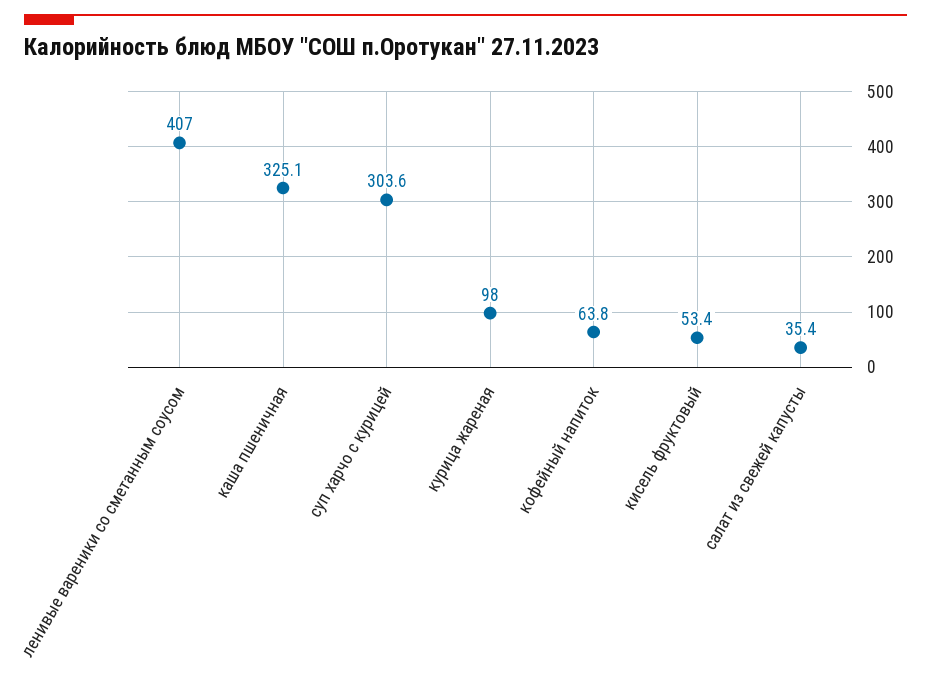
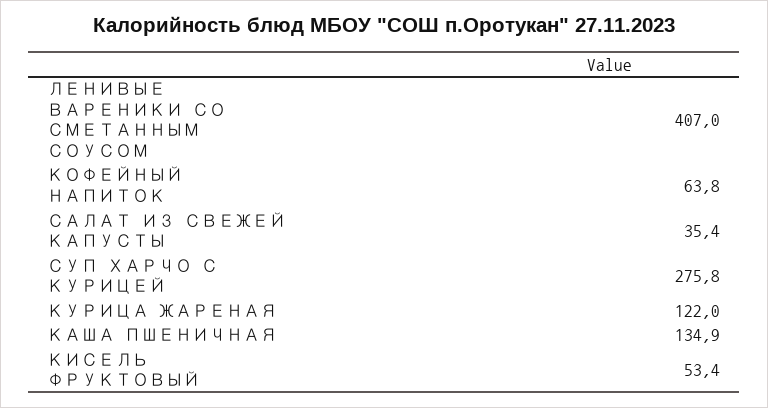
  {
    "ленивые вареники со сметанным соусом": 407,
-   "каша пшеничная": 325.1,
+   "каша пшеничная": 134.9,
-   "суп харчо с курицей": 303.6,
+   "суп харчо с курицей": 275.8,
-   "курица жареная": 98,
+   "курица жареная": 122,
    "кофейный напиток": 63.8,
    "кисель фруктовый": 53.4,
    "салат из свежей капусты": 35.4
  }

